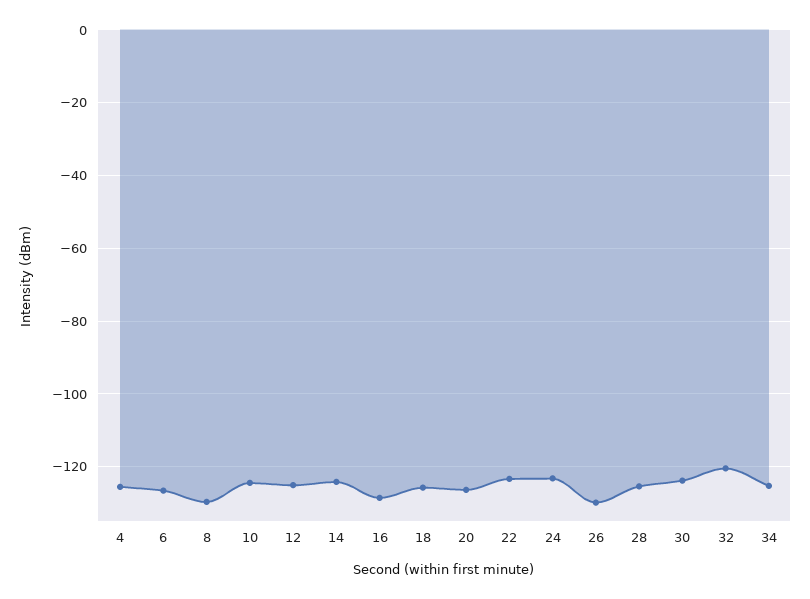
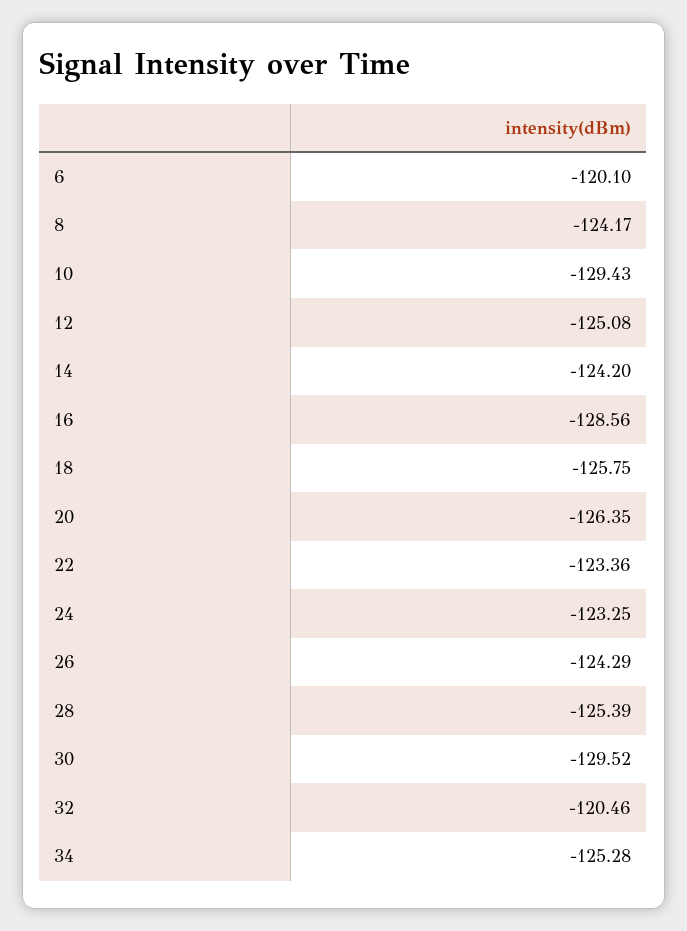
  {
-   "4": -126,
-   "6": -126,
+   "6": -120.1,
-   "8": -130,
+   "8": -124.17,
-   "10": -124,
+   "10": -129.43,
    "12": -125.08,
    "14": -124.2,
    "16": -128.56,
    "18": -125.75,
    "20": -126.35,
    "22": -123.36,
    "24": -123.25,
-   "26": -130,
+   "26": -124.29,
    "28": -125.39,
-   "30": -124,
+   "30": -129.52,
    "32": -120.46,
    "34": -125.28
  }

